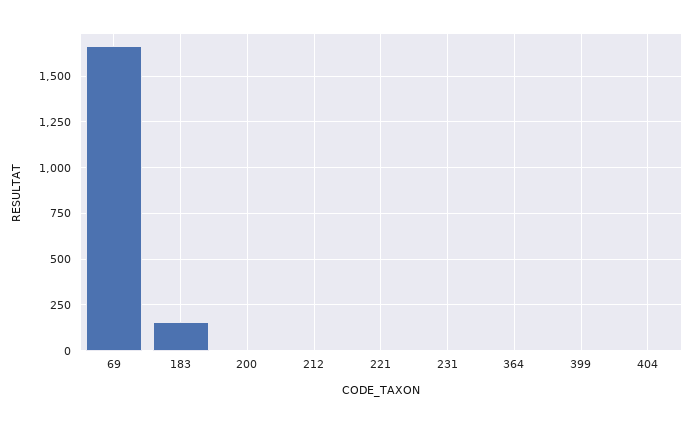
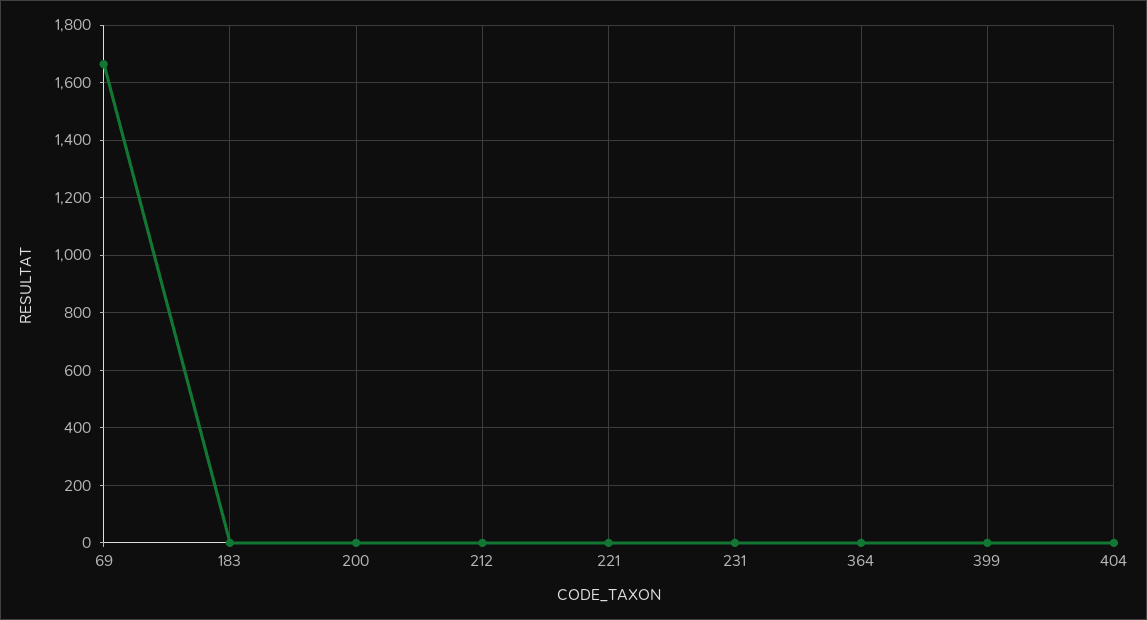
  {
    "69": 1675,
-   "183": 150,
+   "183": 0,
    "200": 0,
    "212": 0,
    "221": 0,
    "231": 0,
    "364": 0,
    "399": 0,
    "404": 0
  }

